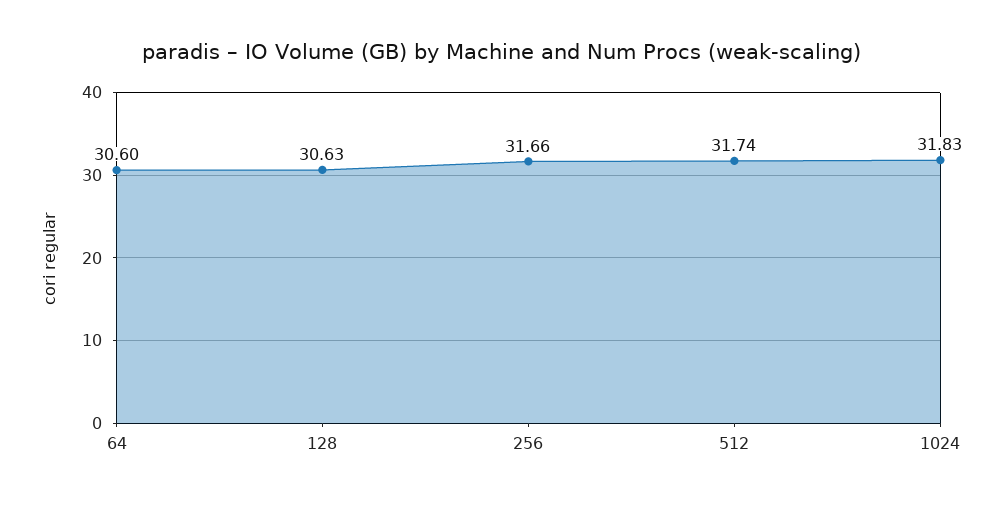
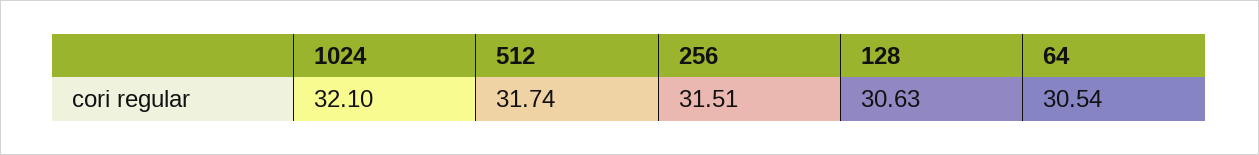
  {
-   "64": 30.6,
+   "64": 30.54,
    "128": 30.63,
-   "256": 31.66,
+   "256": 31.51,
    "512": 31.74,
-   "1024": 31.83
+   "1024": 32.1
  }

